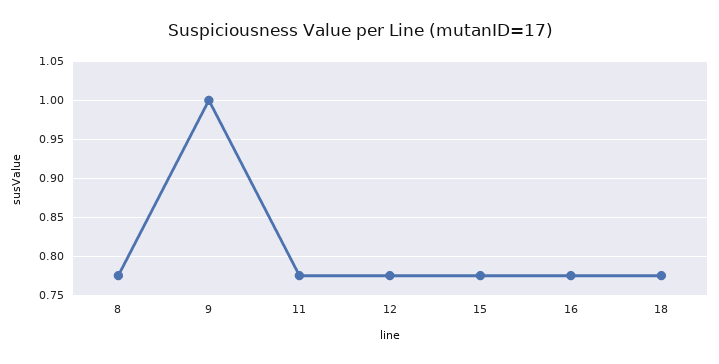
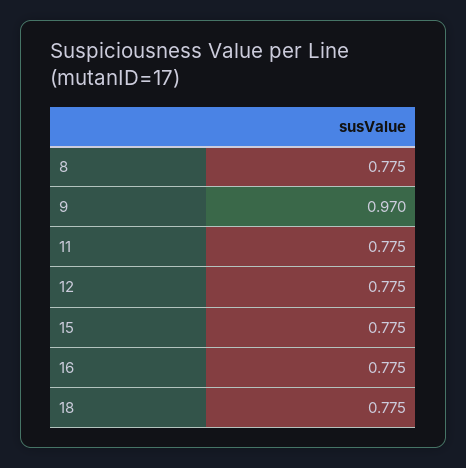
  {
    "8": 0.775,
-   "9": 1,
+   "9": 0.97,
    "11": 0.775,
    "12": 0.775,
    "15": 0.775,
    "16": 0.775,
    "18": 0.775
  }

